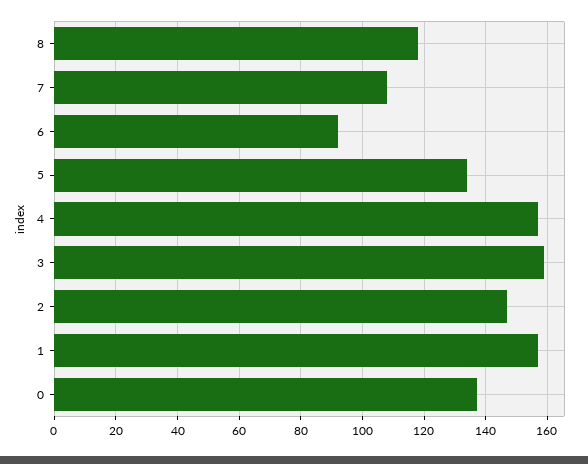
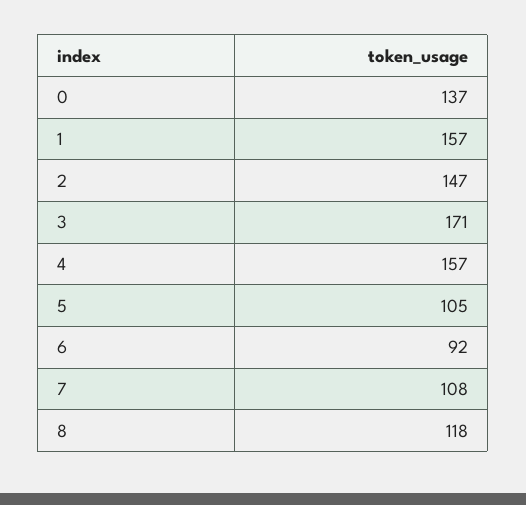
  {
    "8": 118,
    "7": 108,
    "6": 92,
-   "5": 135,
+   "5": 105,
    "4": 157,
-   "3": 160,
+   "3": 171,
    "2": 147,
    "1": 157,
    "0": 137
  }

